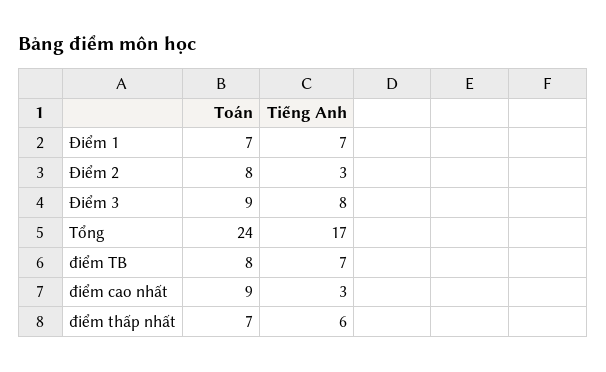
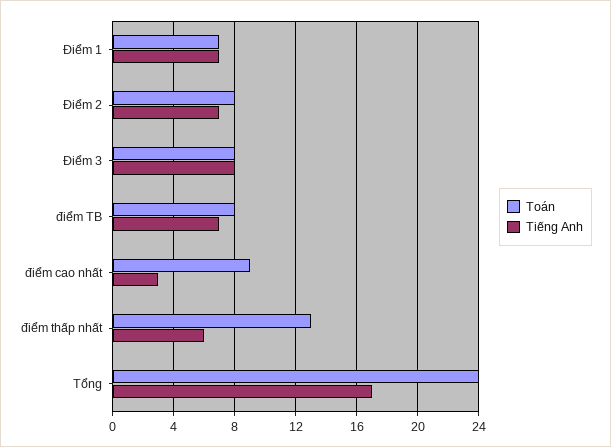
  {
    "Toán": {
      "Điểm 1": 7,
      "Điểm 2": 8,
-     "Điểm 3": 9,
+     "Điểm 3": 8,
      "Tổng": 24,
      "điểm TB": 8,
      "điểm cao nhất": 9,
-     "điểm thấp nhất": 7
+     "điểm thấp nhất": 13
    },
    "Tiếng Anh": {
      "Điểm 1": 7,
-     "Điểm 2": 3,
+     "Điểm 2": 7,
      "Điểm 3": 8,
      "Tổng": 17,
      "điểm TB": 7,
      "điểm cao nhất": 3,
      "điểm thấp nhất": 6
    }
  }

